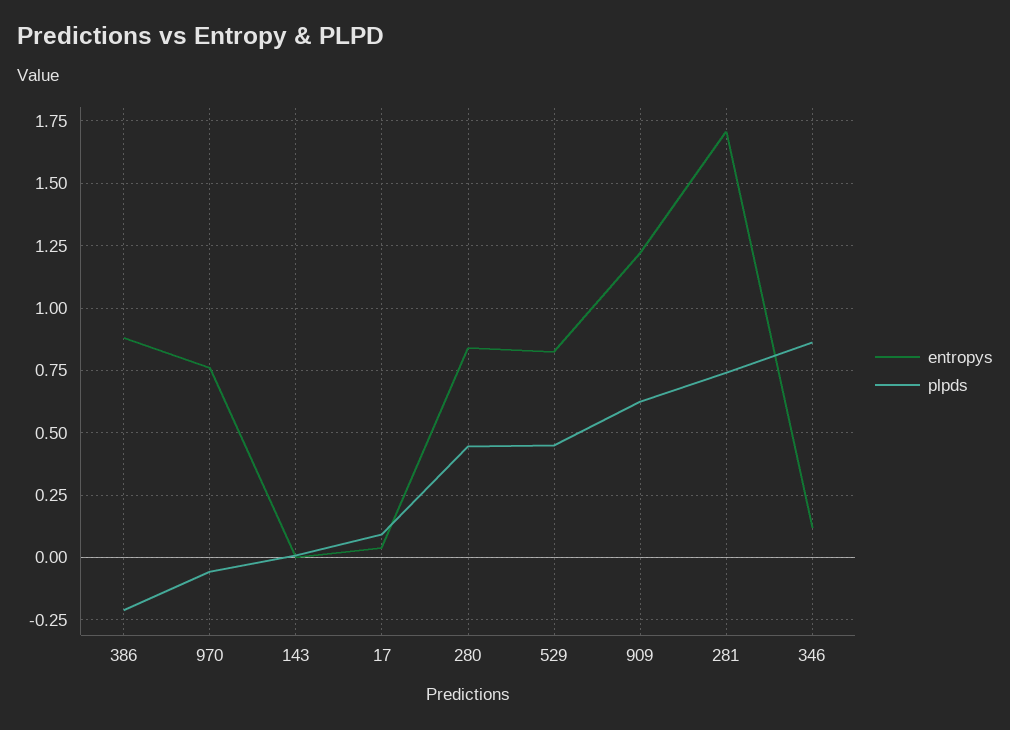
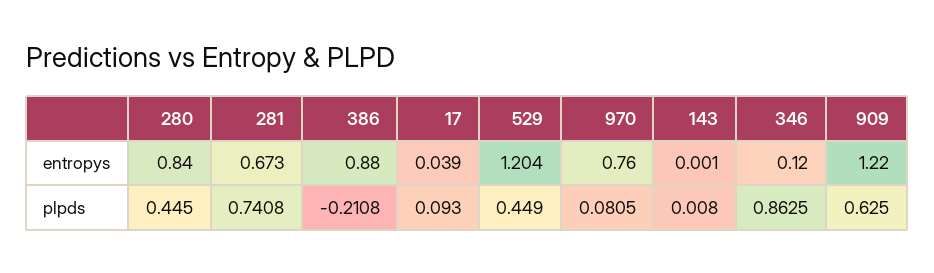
  {
    "entropys": {
      "386": 0.88,
      "970": 0.76,
      "143": 0.001,
      "17": 0.039,
      "280": 0.84,
-     "529": 0.825,
+     "529": 1.204,
      "909": 1.22,
-     "281": 1.7,
+     "281": 0.673,
      "346": 0.12
    },
    "plpds": {
      "386": -0.2108,
-     "970": -0.05,
+     "970": 0.0805,
      "143": 0.008,
      "17": 0.093,
      "280": 0.445,
      "529": 0.449,
      "909": 0.625,
      "281": 0.7408,
      "346": 0.8625
    }
  }

